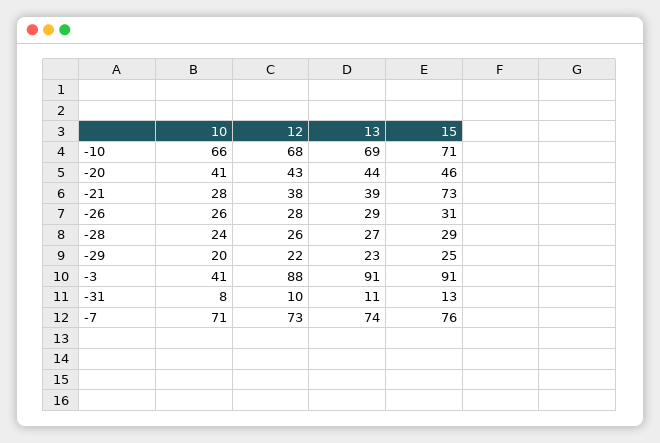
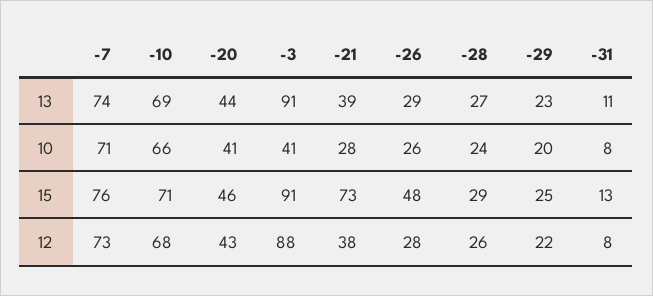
  {
    "10": {
      "-10": 66,
      "-20": 41,
      "-21": 28,
      "-26": 26,
      "-28": 24,
      "-29": 20,
      "-3": 41,
      "-31": 8,
      "-7": 71
    },
    "12": {
      "-10": 68,
      "-20": 43,
      "-21": 38,
      "-26": 28,
      "-28": 26,
      "-29": 22,
      "-3": 88,
-     "-31": 10,
+     "-31": 8,
      "-7": 73
    },
    "13": {
      "-10": 69,
      "-20": 44,
      "-21": 39,
      "-26": 29,
      "-28": 27,
      "-29": 23,
      "-3": 91,
      "-31": 11,
      "-7": 74
    },
    "15": {
      "-10": 71,
      "-20": 46,
      "-21": 73,
-     "-26": 31,
+     "-26": 48,
      "-28": 29,
      "-29": 25,
      "-3": 91,
      "-31": 13,
      "-7": 76
    }
  }

